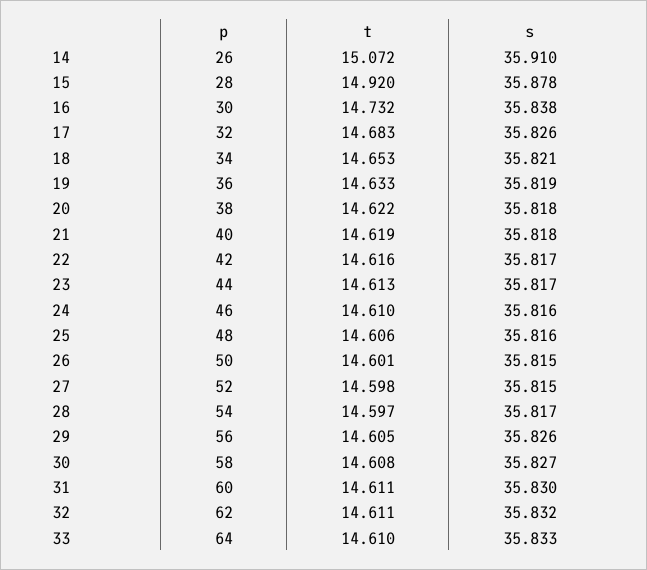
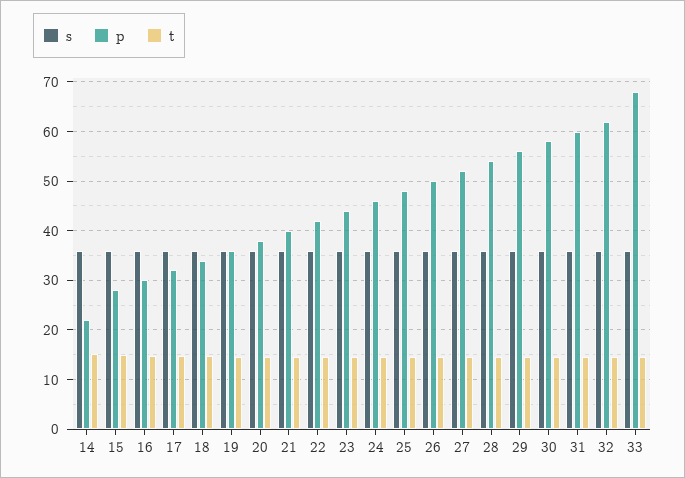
  {
    "p": {
-     "14": 26,
+     "14": 22,
      "15": 28,
      "16": 30,
      "17": 32,
      "18": 34,
      "19": 36,
      "20": 38,
      "21": 40,
      "22": 42,
      "23": 44,
      "24": 46,
      "25": 48,
      "26": 50,
      "27": 52,
      "28": 54,
      "29": 56,
      "30": 58,
      "31": 60,
      "32": 62,
-     "33": 64
+     "33": 68
    },
    "t": {
      "14": 15.072,
      "15": 14.92,
      "16": 14.732,
      "17": 14.683,
      "18": 14.653,
      "19": 14.633,
      "20": 14.622,
      "21": 14.619,
      "22": 14.616,
      "23": 14.613,
      "24": 14.61,
      "25": 14.606,
      "26": 14.601,
      "27": 14.598,
      "28": 14.597,
      "29": 14.605,
      "30": 14.608,
      "31": 14.611,
      "32": 14.611,
      "33": 14.61
    },
    "s": {
      "14": 35.91,
      "15": 35.878,
      "16": 35.838,
      "17": 35.826,
      "18": 35.821,
      "19": 35.819,
      "20": 35.818,
      "21": 35.818,
      "22": 35.817,
      "23": 35.817,
      "24": 35.816,
      "25": 35.816,
      "26": 35.815,
      "27": 35.815,
      "28": 35.817,
      "29": 35.826,
      "30": 35.827,
      "31": 35.83,
      "32": 35.832,
      "33": 35.833
    }
  }

